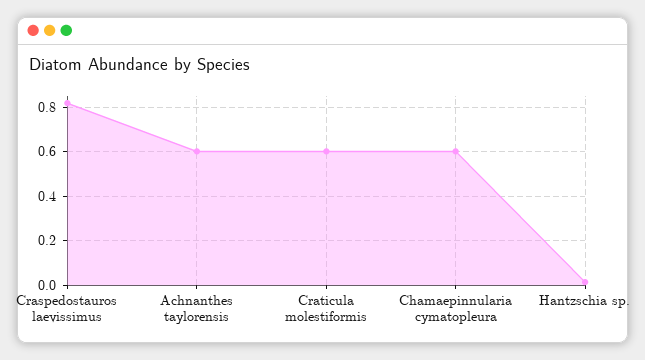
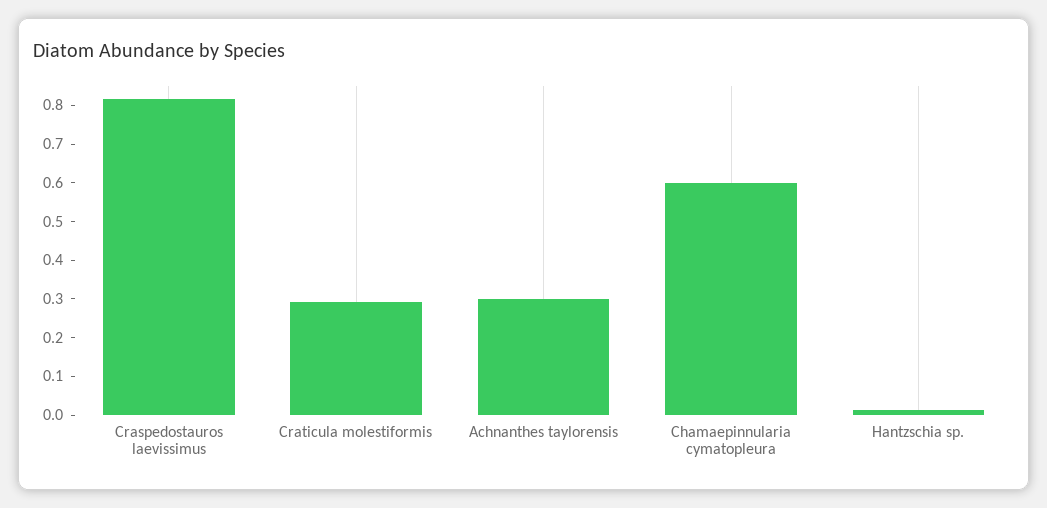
  {
    "Craspedostauros laevissimus": 0.825,
-   "Achnanthes taylorensis": 0.6,
+   "Achnanthes taylorensis": 0.3,
-   "Craticula molestiformis": 0.6,
+   "Craticula molestiformis": 0.3,
    "Chamaepinnularia cymatopleura": 0.6,
    "Hantzschia sp.": 0.025
  }

